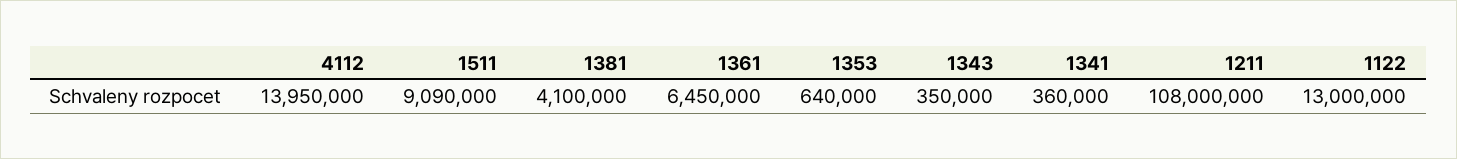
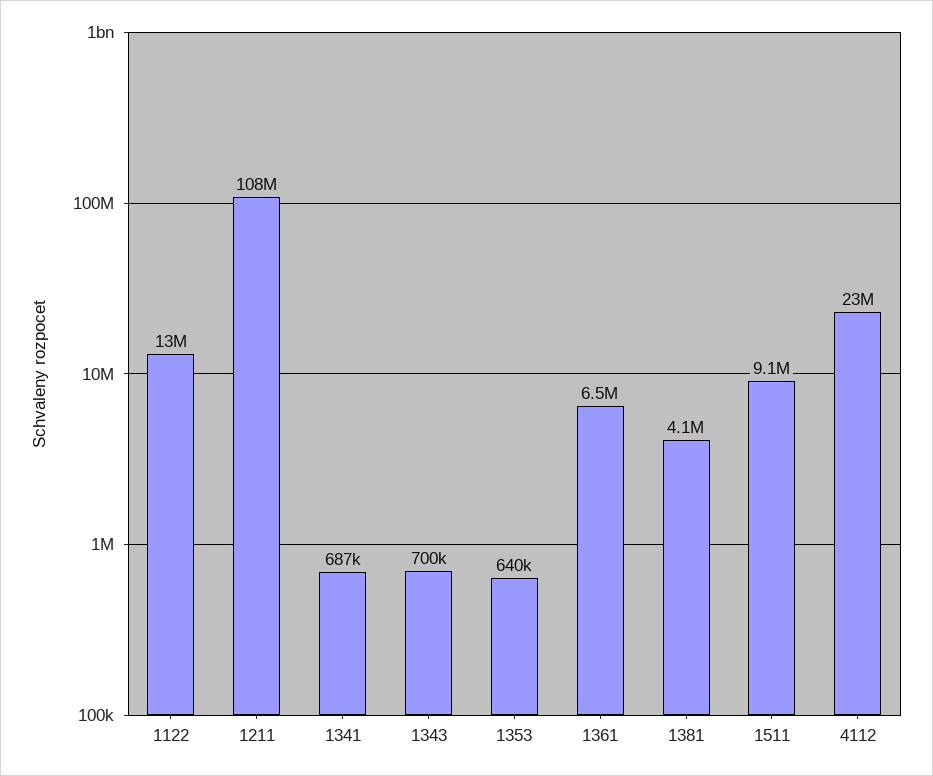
  {
-   "4112": 13950000,
+   "4112": 23000000,
    "1511": 9090000,
    "1381": 4100000,
    "1361": 6450000,
    "1353": 640000,
-   "1343": 350000,
+   "1343": 700000,
-   "1341": 360000,
+   "1341": 687000,
    "1211": 108000000,
    "1122": 13000000
  }

